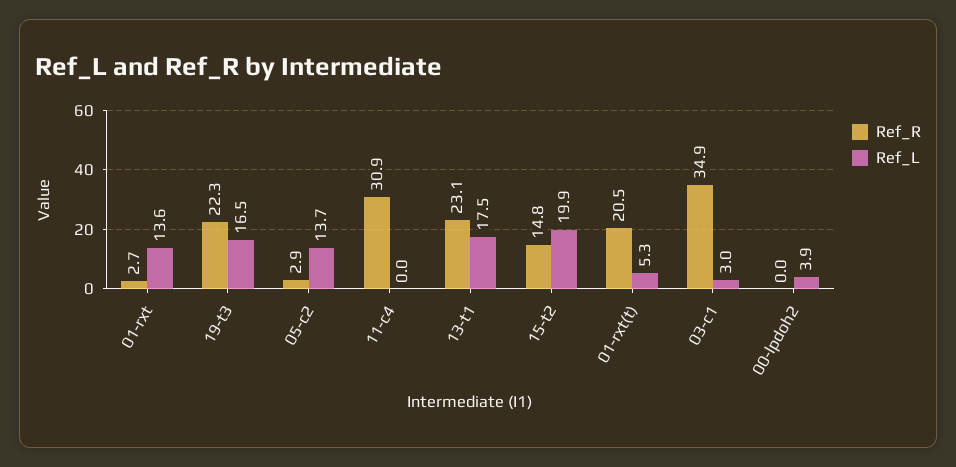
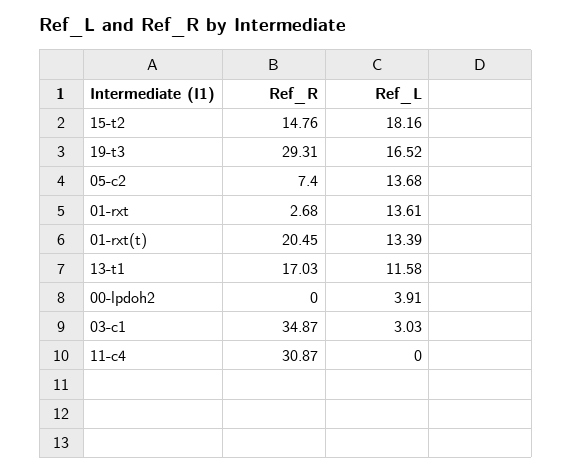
  {
    "Ref_R": {
      "01-rxt": 2.68,
-     "19-t3": 22.3,
+     "19-t3": 29.31,
-     "05-c2": 2.9,
+     "05-c2": 7.4,
      "11-c4": 30.87,
-     "13-t1": 23.1,
+     "13-t1": 17.03,
      "15-t2": 14.76,
      "01-rxt(t)": 20.45,
      "03-c1": 34.87,
      "00-lpdoh2": 0
    },
    "Ref_L": {
      "01-rxt": 13.61,
      "19-t3": 16.52,
      "05-c2": 13.68,
      "11-c4": 0,
-     "13-t1": 17.5,
+     "13-t1": 11.58,
-     "15-t2": 19.9,
+     "15-t2": 18.16,
-     "01-rxt(t)": 5.3,
+     "01-rxt(t)": 13.39,
      "03-c1": 3.03,
      "00-lpdoh2": 3.91
    }
  }

